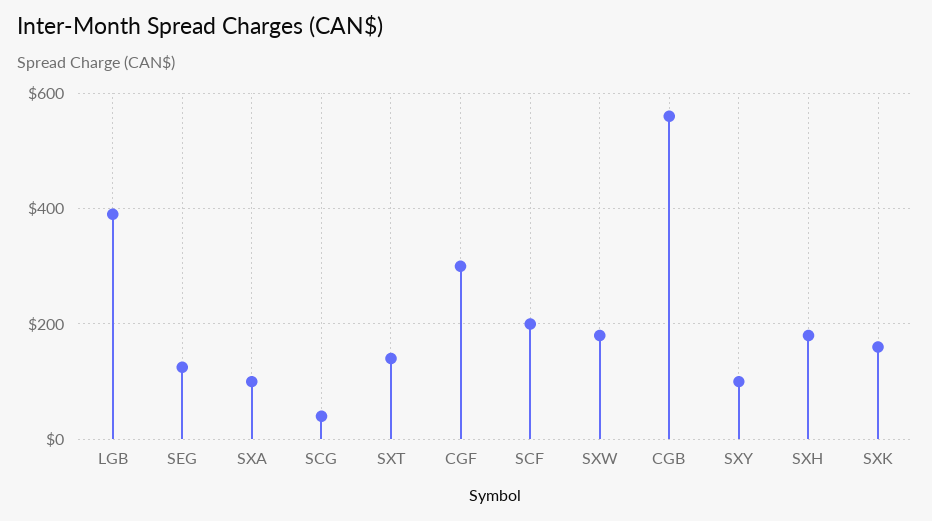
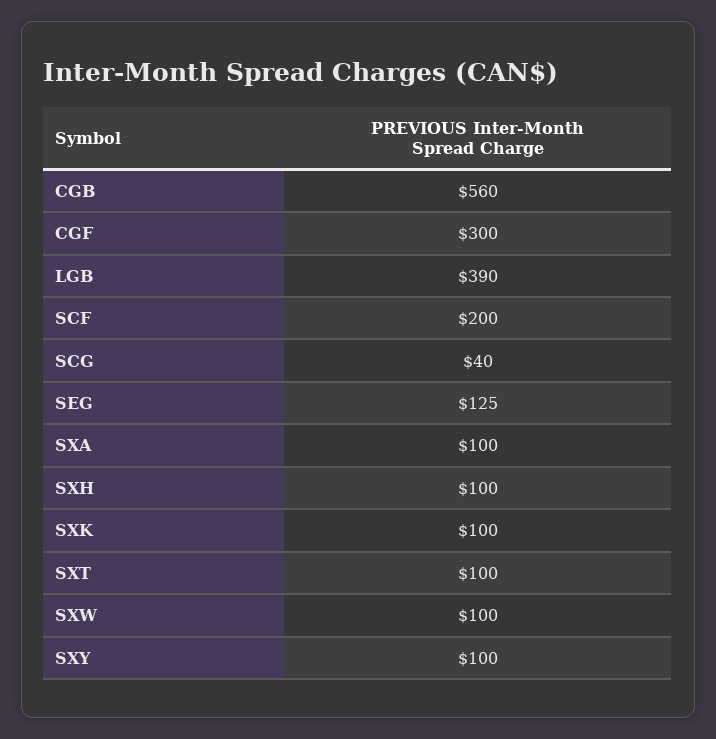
  {
    "LGB": 390,
    "SEG": 125,
    "SXA": 100,
    "SCG": 40,
-   "SXT": 140,
+   "SXT": 100,
    "CGF": 300,
    "SCF": 200,
-   "SXW": 180,
+   "SXW": 100,
    "CGB": 560,
    "SXY": 100,
-   "SXH": 180,
+   "SXH": 100,
-   "SXK": 160
+   "SXK": 100
  }

